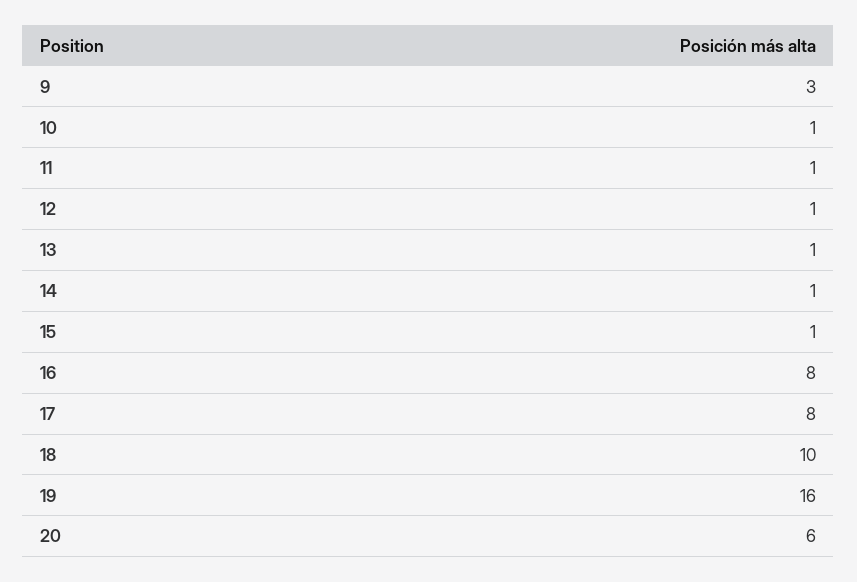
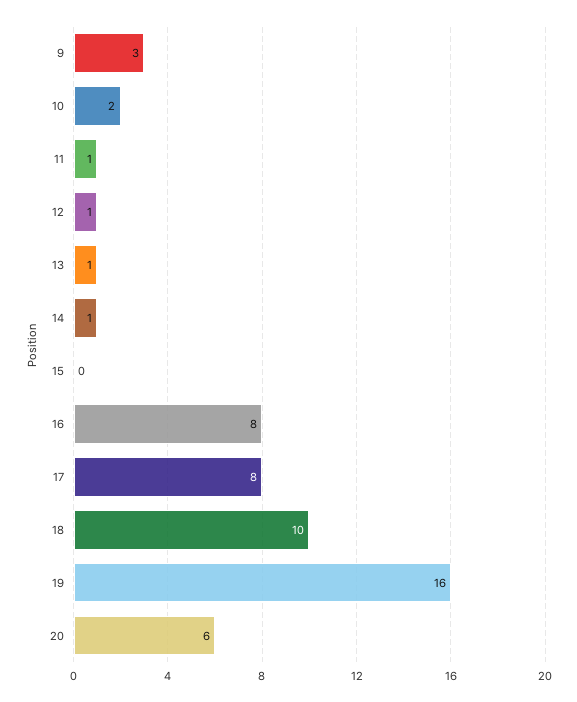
  {
    "9": 3,
-   "10": 1,
+   "10": 2,
    "11": 1,
    "12": 1,
    "13": 1,
    "14": 1,
-   "15": 1,
+   "15": 0,
    "16": 8,
    "17": 8,
    "18": 10,
    "19": 16,
    "20": 6
  }

